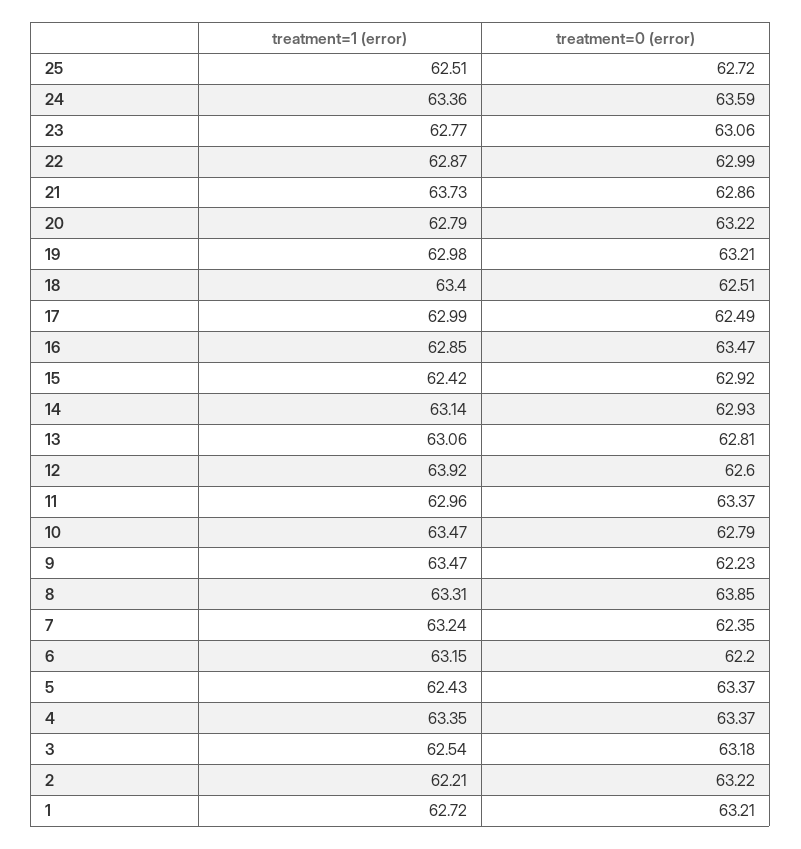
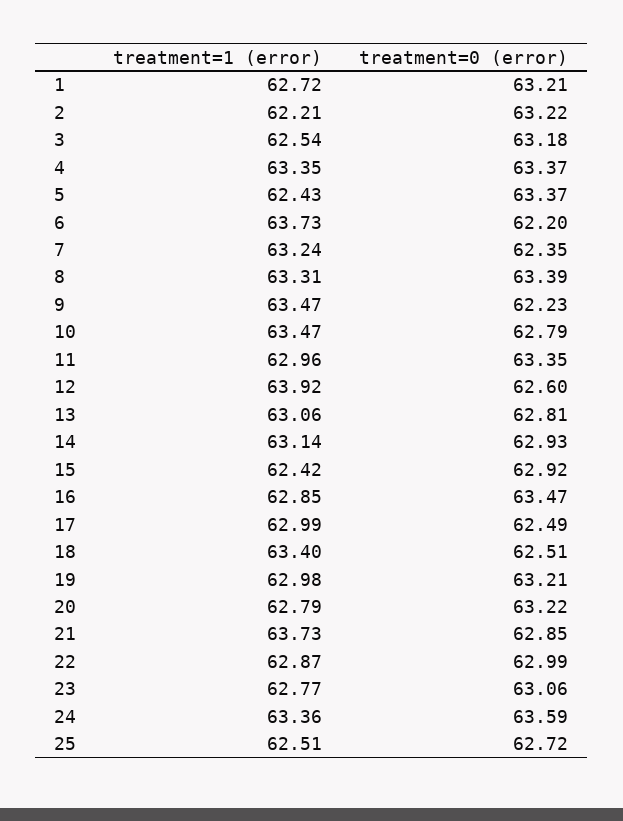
  {
    "treatment=1 (error)": {
      "25": 62.51,
      "24": 63.36,
      "23": 62.77,
      "22": 62.87,
      "21": 63.73,
      "20": 62.79,
      "19": 62.98,
      "18": 63.4,
      "17": 62.99,
      "16": 62.85,
      "15": 62.42,
      "14": 63.14,
      "13": 63.06,
      "12": 63.92,
      "11": 62.96,
      "10": 63.47,
      "9": 63.47,
      "8": 63.31,
      "7": 63.24,
-     "6": 63.15,
+     "6": 63.73,
      "5": 62.43,
      "4": 63.35,
      "3": 62.54,
      "2": 62.21,
      "1": 62.72
    },
    "treatment=0 (error)": {
      "25": 62.72,
      "24": 63.59,
      "23": 63.06,
      "22": 62.99,
-     "21": 62.86,
+     "21": 62.85,
      "20": 63.22,
      "19": 63.21,
      "18": 62.51,
      "17": 62.49,
      "16": 63.47,
      "15": 62.92,
      "14": 62.93,
      "13": 62.81,
      "12": 62.6,
-     "11": 63.37,
+     "11": 63.35,
      "10": 62.79,
      "9": 62.23,
-     "8": 63.85,
+     "8": 63.39,
      "7": 62.35,
      "6": 62.2,
      "5": 63.37,
      "4": 63.37,
      "3": 63.18,
      "2": 63.22,
      "1": 63.21
    }
  }

